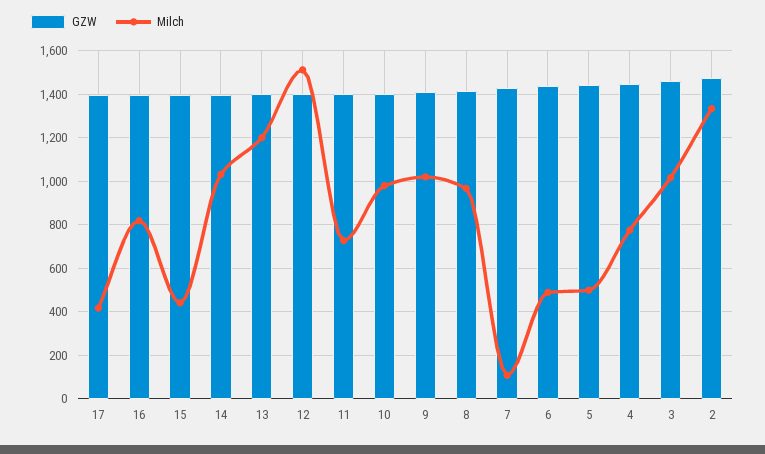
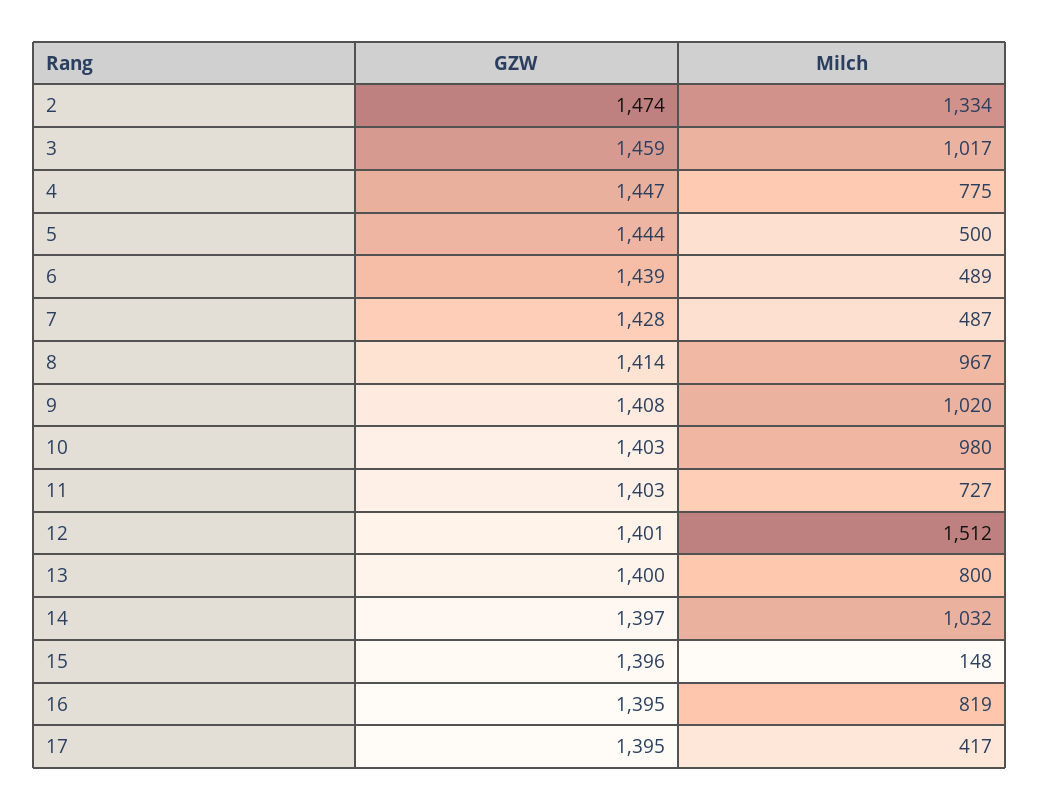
  {
    "GZW": {
      "17": 1395,
      "16": 1395,
      "15": 1396,
      "14": 1397,
      "13": 1400,
      "12": 1401,
      "11": 1403,
      "10": 1403,
      "9": 1408,
      "8": 1414,
      "7": 1428,
      "6": 1439,
      "5": 1444,
      "4": 1447,
      "3": 1459,
      "2": 1474
    },
    "Milch": {
      "17": 417,
      "16": 819,
-     "15": 450,
+     "15": 148,
      "14": 1032,
-     "13": 1200,
+     "13": 800,
      "12": 1512,
      "11": 727,
      "10": 980,
      "9": 1020,
      "8": 967,
-     "7": 100,
+     "7": 487,
      "6": 489,
      "5": 500,
      "4": 775,
      "3": 1017,
      "2": 1334
    }
  }

